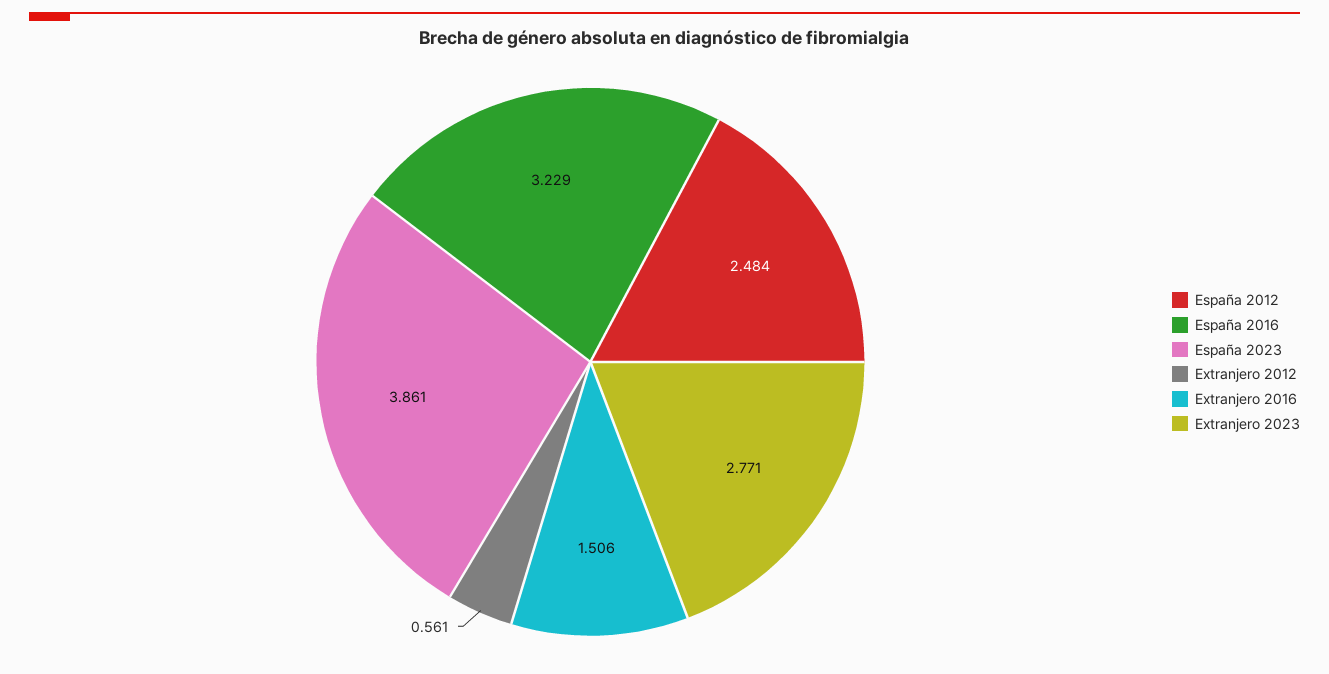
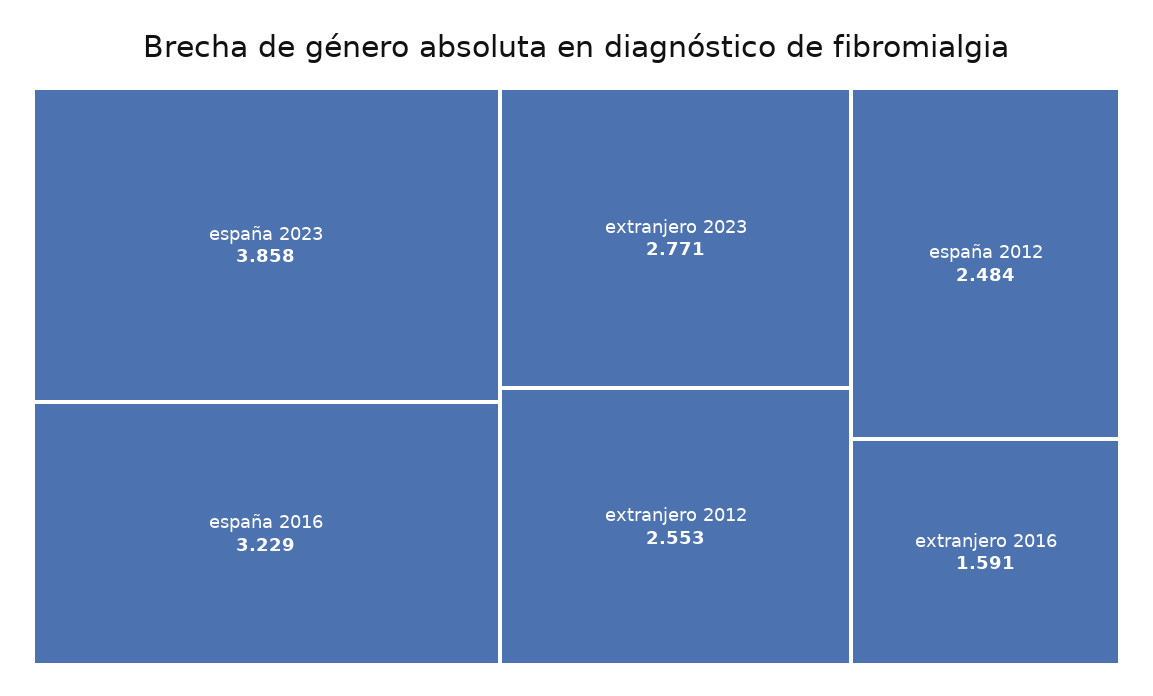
  {
    "España 2012": 2.484,
    "España 2016": 3.229,
-   "España 2023": 3.861,
+   "España 2023": 3.858,
-   "Extranjero 2012": 0.561,
+   "Extranjero 2012": 2.553,
-   "Extranjero 2016": 1.506,
+   "Extranjero 2016": 1.591,
    "Extranjero 2023": 2.771
  }

